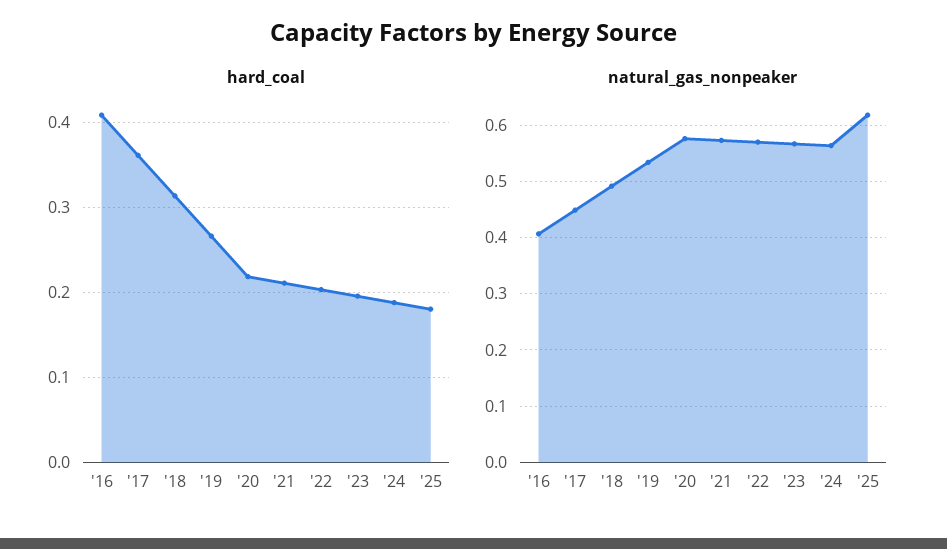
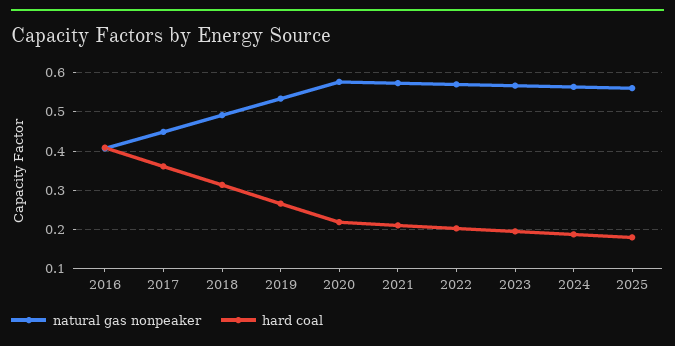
  {
    "hard_coal": {
      "'16": 0.41,
      "'17": 0.36,
      "'18": 0.31,
      "'19": 0.27,
      "'20": 0.22,
      "'21": 0.21,
      "'22": 0.2,
      "'23": 0.2,
      "'24": 0.19,
      "'25": 0.18
    },
    "natural_gas_nonpeaker": {
      "'16": 0.4,
      "'17": 0.44,
      "'18": 0.5,
      "'19": 0.54,
      "'20": 0.58,
      "'21": 0.58,
      "'22": 0.56,
      "'23": 0.56,
      "'24": 0.56,
-     "'25": 0.62
+     "'25": 0.56
    }
  }

